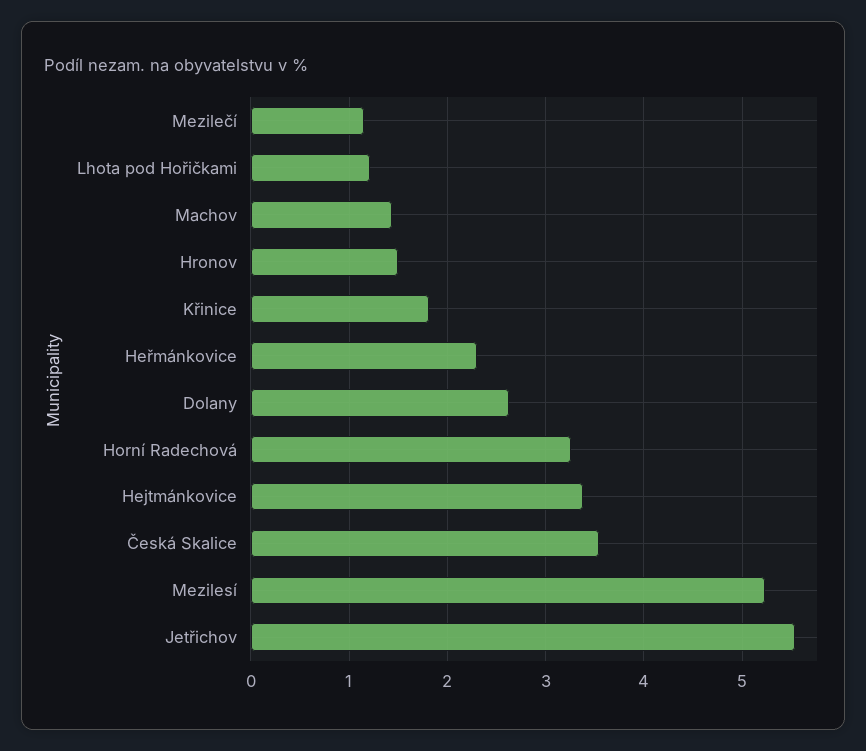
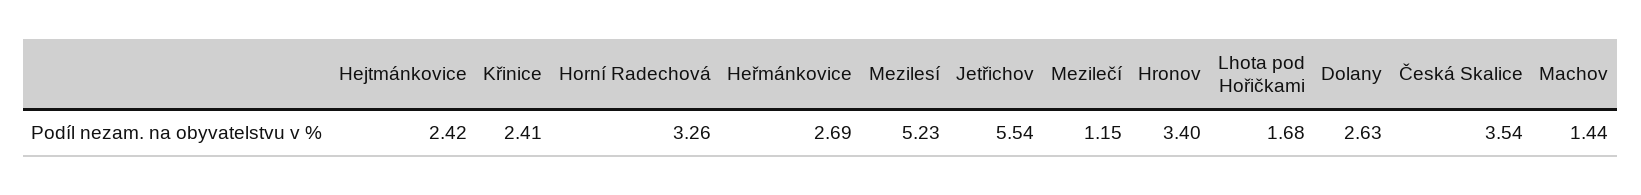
  {
    "Mezilečí": 1.15,
-   "Lhota pod Hořičkami": 1.2,
+   "Lhota pod Hořičkami": 1.68,
    "Machov": 1.44,
-   "Hronov": 1.5,
+   "Hronov": 3.4,
-   "Křinice": 1.8,
+   "Křinice": 2.41,
-   "Heřmánkovice": 2.3,
+   "Heřmánkovice": 2.69,
    "Dolany": 2.63,
    "Horní Radechová": 3.26,
-   "Hejtmánkovice": 3.4,
+   "Hejtmánkovice": 2.42,
    "Česká Skalice": 3.54,
    "Mezilesí": 5.23,
    "Jetřichov": 5.54
  }

